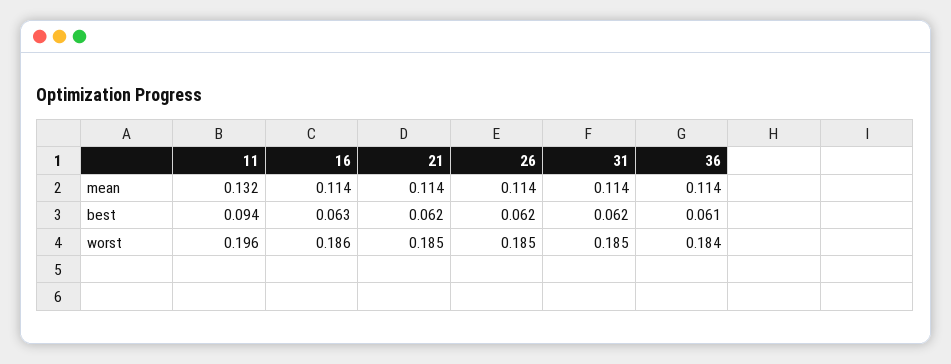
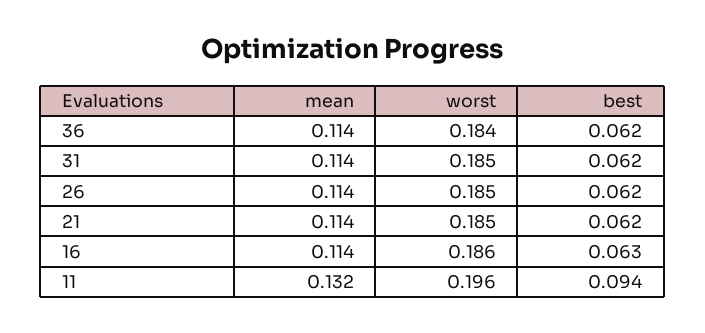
  {
    "11": {
      "mean": 0.132,
      "best": 0.094,
      "worst": 0.196
    },
    "16": {
      "mean": 0.114,
      "best": 0.063,
      "worst": 0.186
    },
    "21": {
      "mean": 0.114,
      "best": 0.062,
      "worst": 0.185
    },
    "26": {
      "mean": 0.114,
      "best": 0.062,
      "worst": 0.185
    },
    "31": {
      "mean": 0.114,
      "best": 0.062,
      "worst": 0.185
    },
    "36": {
      "mean": 0.114,
-     "best": 0.061,
+     "best": 0.062,
      "worst": 0.184
    }
  }

